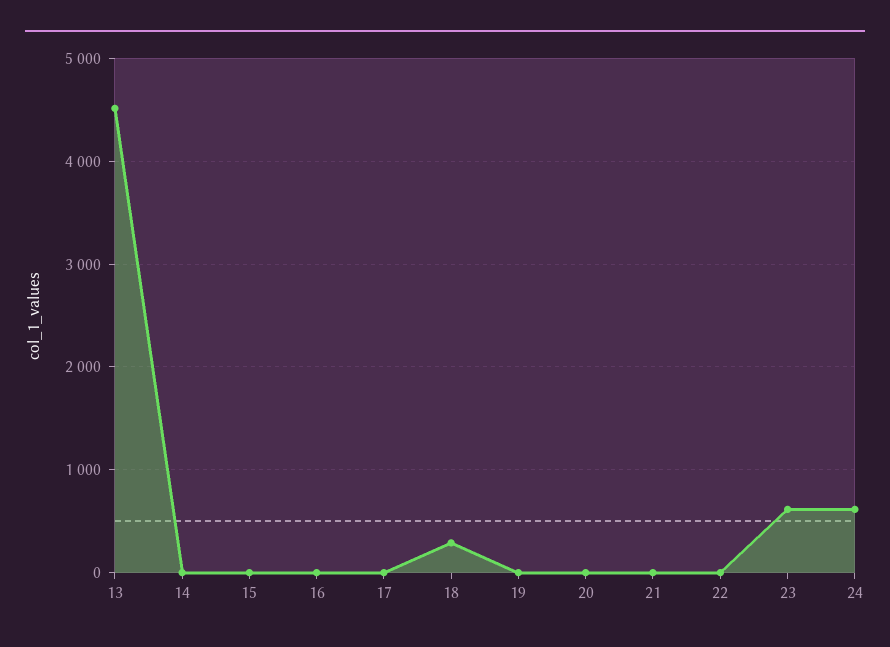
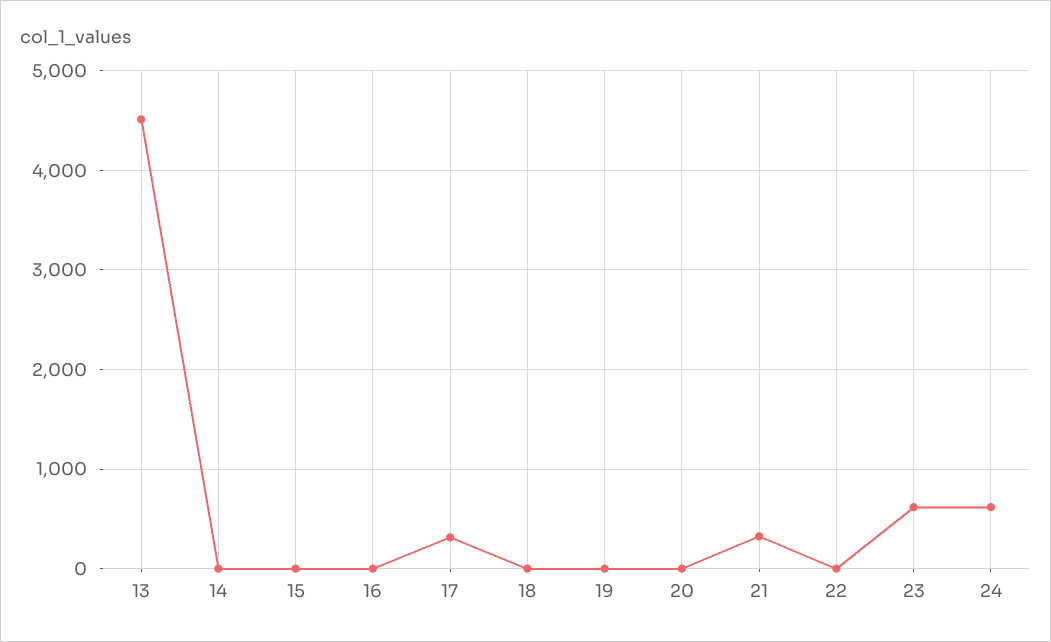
  {
    "13": 4500,
    "14": 0,
    "15": 0,
    "16": 0,
-   "17": 0,
+   "17": 300,
-   "18": 300,
+   "18": 0,
    "19": 0,
    "20": 0,
-   "21": 0,
+   "21": 300,
    "22": 0,
    "23": 600,
    "24": 600
  }

